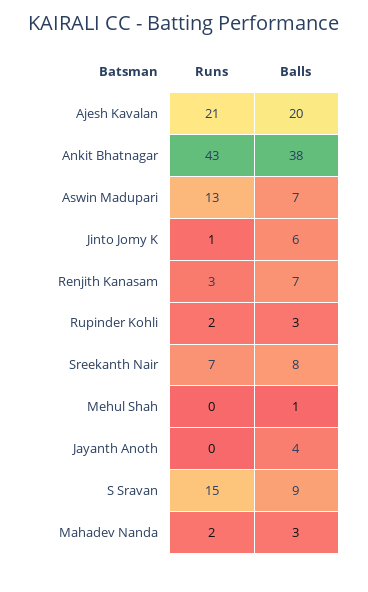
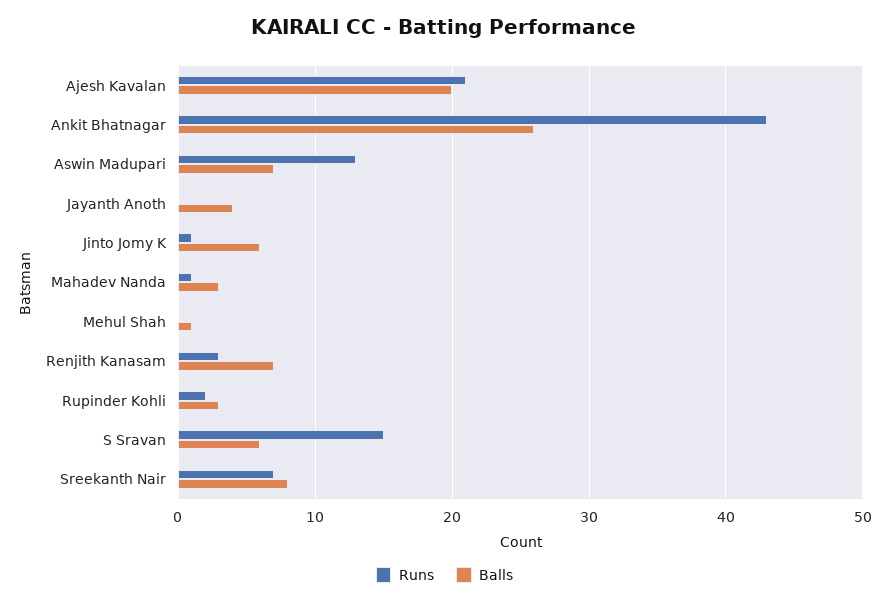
  {
    "Runs": {
      "Ajesh Kavalan": 21,
      "Ankit Bhatnagar": 43,
      "Aswin Madupari": 13,
      "Jinto Jomy K": 1,
      "Renjith Kanasam": 3,
      "Rupinder Kohli": 2,
      "Sreekanth Nair": 7,
      "Mehul Shah": 0,
      "Jayanth Anoth": 0,
      "S Sravan": 15,
-     "Mahadev Nanda": 2
+     "Mahadev Nanda": 1
    },
    "Balls": {
      "Ajesh Kavalan": 20,
-     "Ankit Bhatnagar": 38,
+     "Ankit Bhatnagar": 26,
      "Aswin Madupari": 7,
      "Jinto Jomy K": 6,
      "Renjith Kanasam": 7,
      "Rupinder Kohli": 3,
      "Sreekanth Nair": 8,
      "Mehul Shah": 1,
      "Jayanth Anoth": 4,
-     "S Sravan": 9,
+     "S Sravan": 6,
      "Mahadev Nanda": 3
    }
  }

